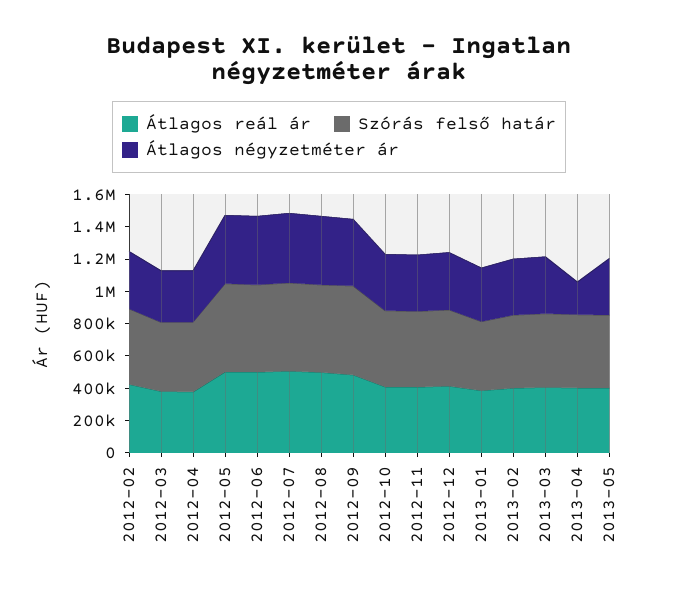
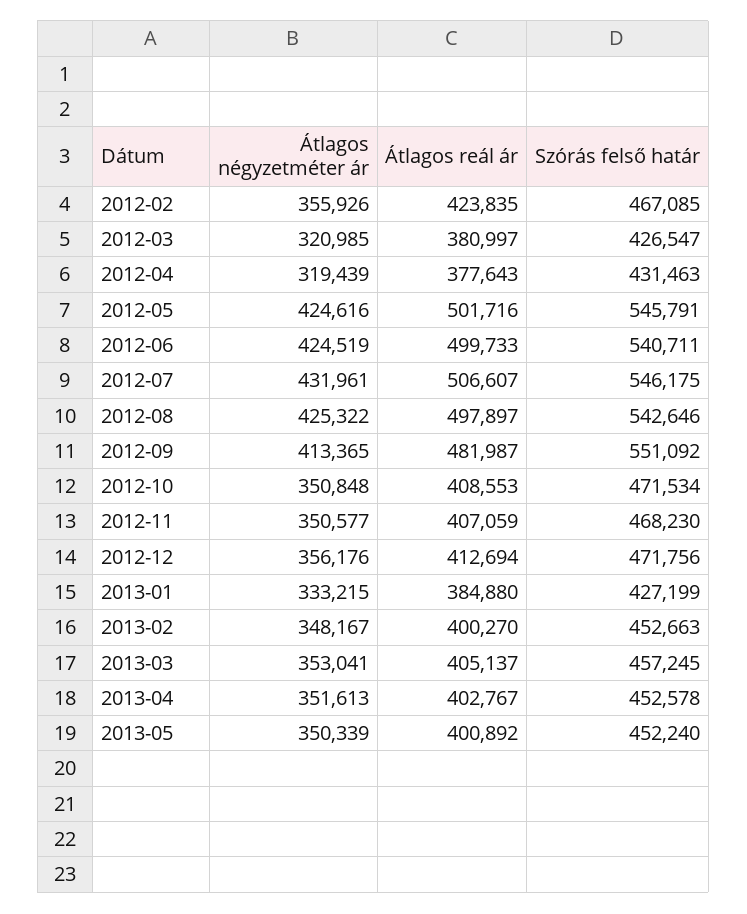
  {
    "Átlagos reál ár": {
      "2012-02": 423835,
      "2012-03": 380997,
      "2012-04": 377643,
      "2012-05": 501716,
      "2012-06": 499733,
      "2012-07": 506607,
      "2012-08": 497897,
      "2012-09": 481987,
      "2012-10": 408553,
      "2012-11": 407059,
      "2012-12": 412694,
      "2013-01": 384880,
      "2013-02": 400270,
      "2013-03": 405137,
      "2013-04": 402767,
      "2013-05": 400892
    },
    "Szórás felső határ": {
      "2012-02": 467085,
      "2012-03": 426547,
      "2012-04": 431463,
      "2012-05": 545791,
      "2012-06": 540711,
      "2012-07": 546175,
      "2012-08": 542646,
      "2012-09": 551092,
      "2012-10": 471534,
      "2012-11": 468230,
      "2012-12": 471756,
      "2013-01": 427199,
      "2013-02": 452663,
      "2013-03": 457245,
      "2013-04": 452578,
      "2013-05": 452240
    },
    "Átlagos négyzetméter ár": {
      "2012-02": 355926,
      "2012-03": 320985,
      "2012-04": 319439,
      "2012-05": 424616,
      "2012-06": 424519,
      "2012-07": 431961,
      "2012-08": 425322,
      "2012-09": 413365,
      "2012-10": 350848,
      "2012-11": 350577,
      "2012-12": 356176,
      "2013-01": 333215,
      "2013-02": 348167,
      "2013-03": 353041,
-     "2013-04": 200000,
+     "2013-04": 351613,
      "2013-05": 350339
    }
  }

